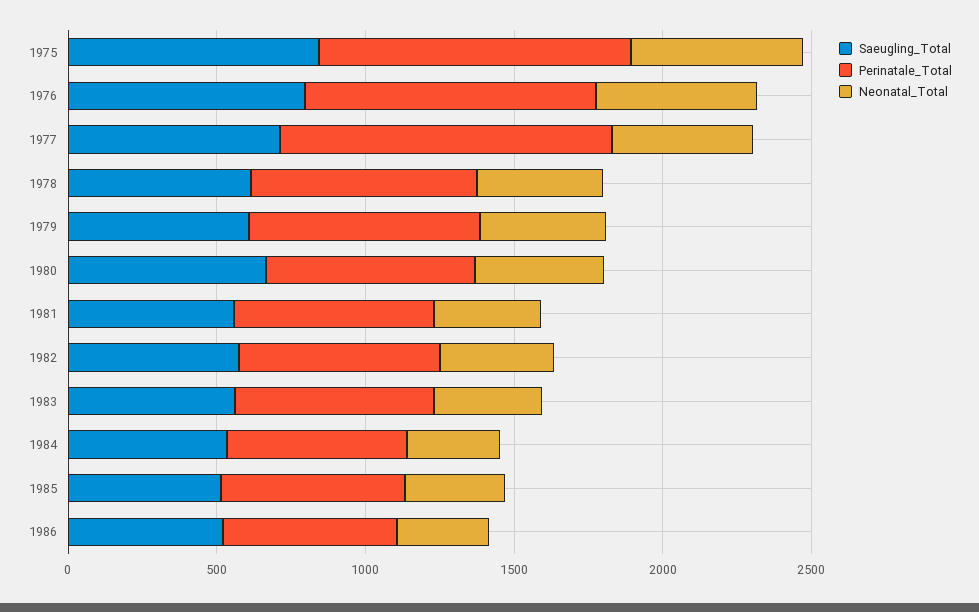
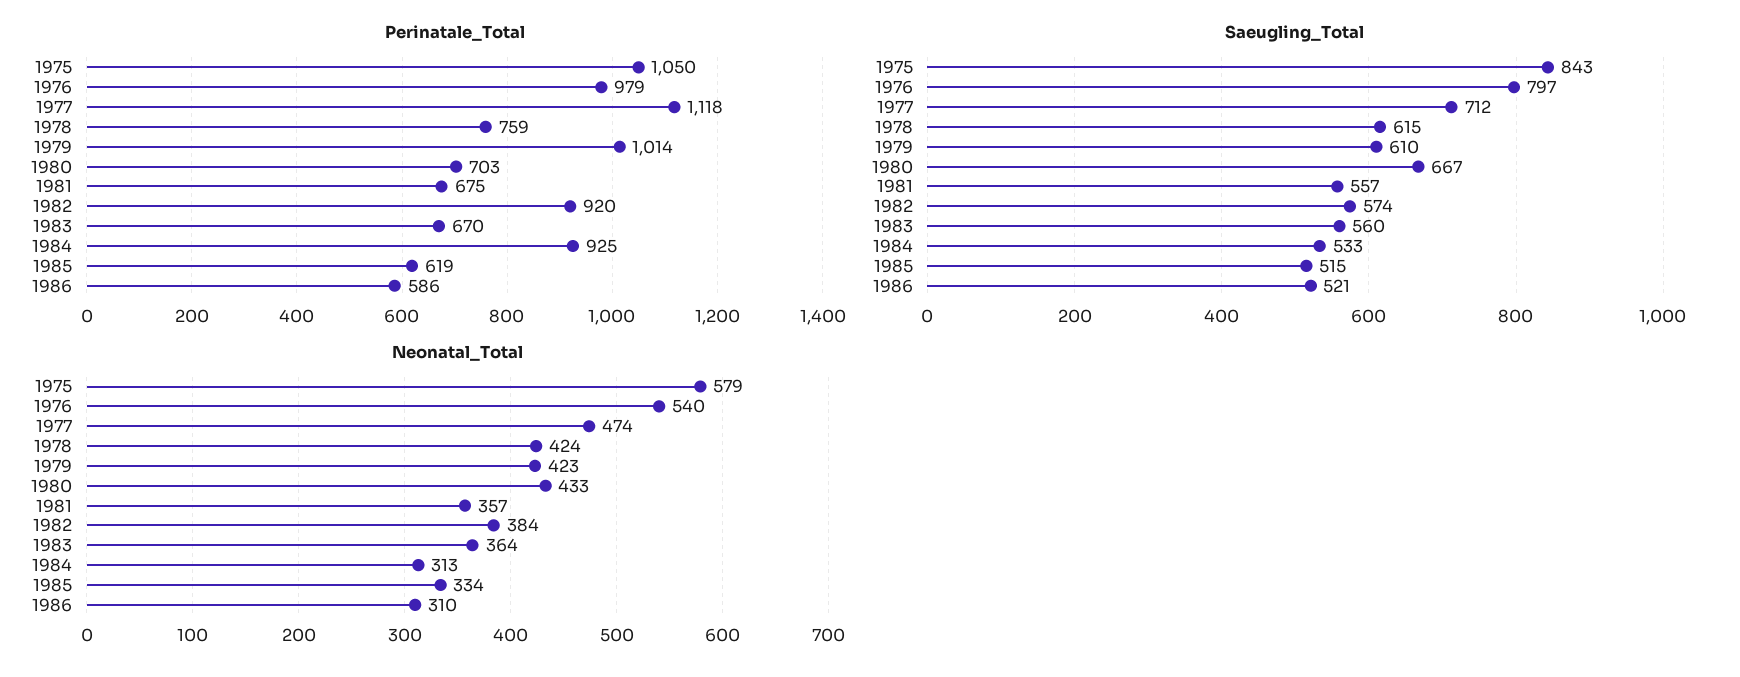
  {
    "Saeugling_Total": {
      "1975": 843,
      "1976": 797,
      "1977": 712,
      "1978": 615,
      "1979": 610,
      "1980": 667,
      "1981": 557,
      "1982": 574,
      "1983": 560,
      "1984": 533,
      "1985": 515,
      "1986": 521
    },
    "Perinatale_Total": {
      "1975": 1050,
      "1976": 979,
      "1977": 1118,
      "1978": 759,
-     "1979": 800,
+     "1979": 1014,
      "1980": 703,
      "1981": 675,
-     "1982": 700,
+     "1982": 920,
      "1983": 670,
-     "1984": 600,
+     "1984": 925,
      "1985": 619,
      "1986": 586
    },
    "Neonatal_Total": {
      "1975": 579,
      "1976": 540,
      "1977": 474,
      "1978": 424,
      "1979": 423,
      "1980": 433,
      "1981": 357,
      "1982": 384,
      "1983": 364,
      "1984": 313,
      "1985": 334,
      "1986": 310
    }
  }

